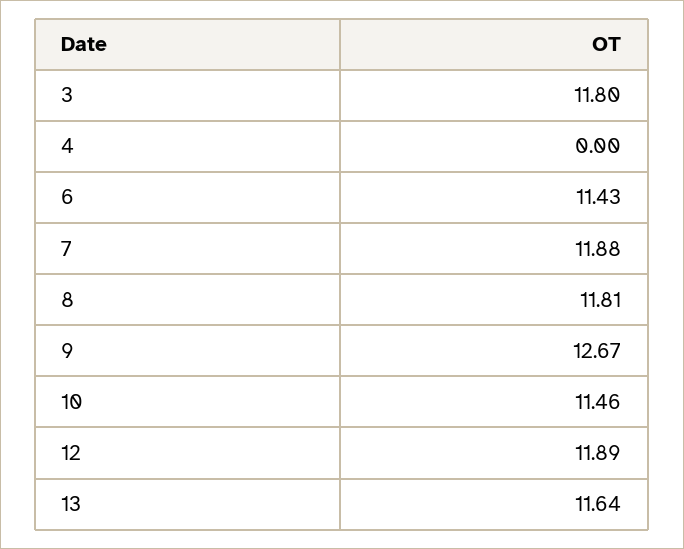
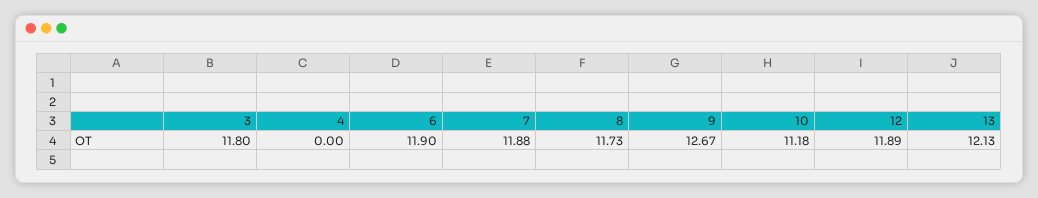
  {
    "3": 11.8,
    "4": 0,
-   "6": 11.43,
+   "6": 11.9,
    "7": 11.88,
-   "8": 11.81,
+   "8": 11.73,
    "9": 12.67,
-   "10": 11.46,
+   "10": 11.18,
    "12": 11.89,
-   "13": 11.64
+   "13": 12.13
  }

